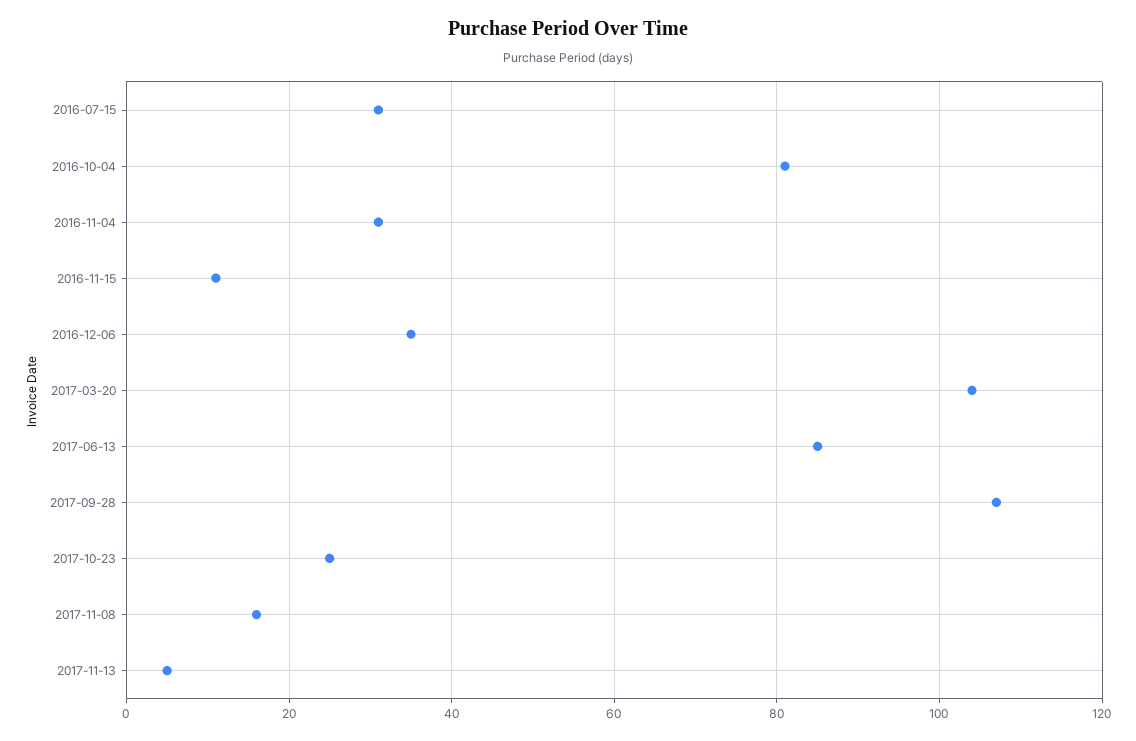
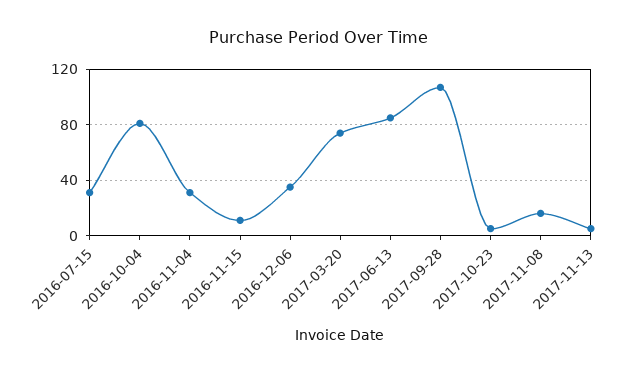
  {
    "2016-07-15": 30,
    "2016-10-04": 80,
    "2016-11-04": 30,
    "2016-11-15": 10,
    "2016-12-06": 35,
-   "2017-03-20": 105,
+   "2017-03-20": 75,
    "2017-06-13": 85,
    "2017-09-28": 105,
-   "2017-10-23": 25,
+   "2017-10-23": 5,
    "2017-11-08": 15,
    "2017-11-13": 5
  }

